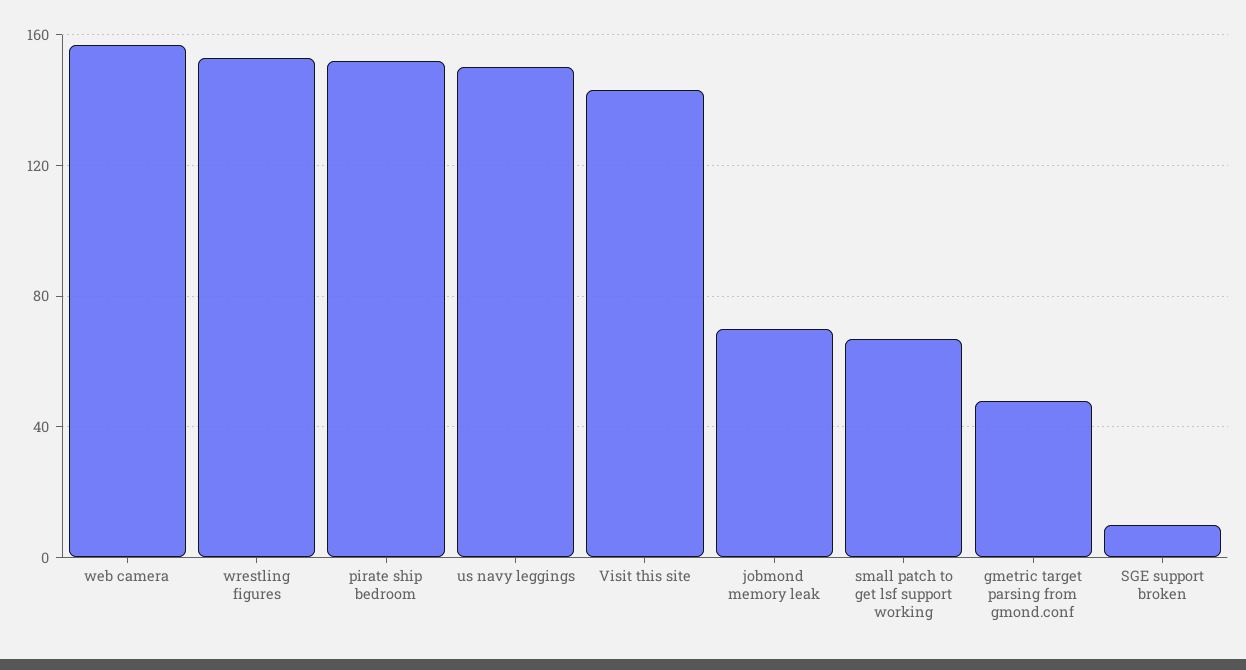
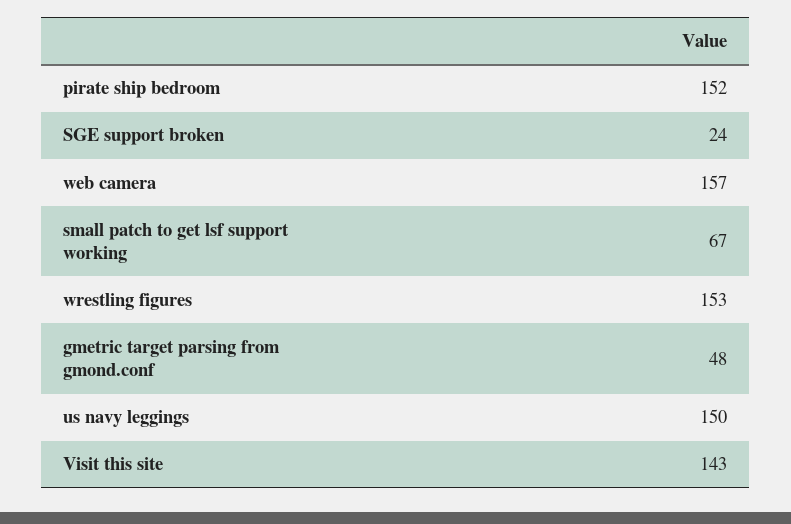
  {
    "web camera": 157,
    "wrestling figures": 153,
    "pirate ship bedroom": 152,
    "us navy leggings": 150,
    "Visit this site": 143,
-   "jobmond memory leak": 70,
    "small patch to get lsf support working": 67,
    "gmetric target parsing from gmond.conf": 48,
-   "SGE support broken": 10
+   "SGE support broken": 24
  }

